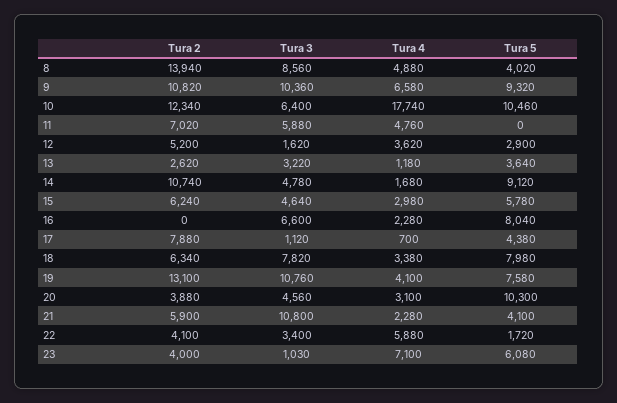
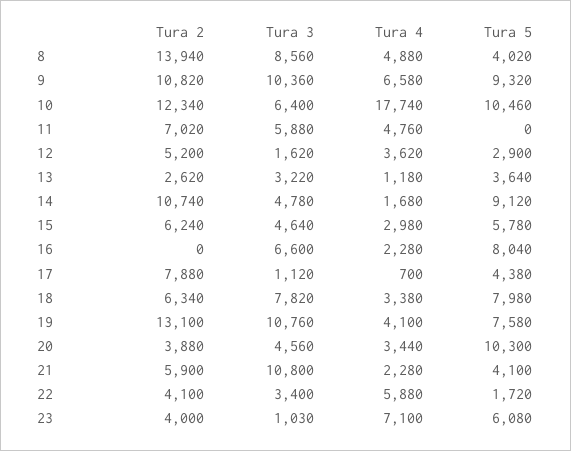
  {
    "Tura 2": {
      "8": 13940,
      "9": 10820,
      "10": 12340,
      "11": 7020,
      "12": 5200,
      "13": 2620,
      "14": 10740,
      "15": 6240,
      "16": 0,
      "17": 7880,
      "18": 6340,
      "19": 13100,
      "20": 3880,
      "21": 5900,
      "22": 4100,
      "23": 4000
    },
    "Tura 3": {
      "8": 8560,
      "9": 10360,
      "10": 6400,
      "11": 5880,
      "12": 1620,
      "13": 3220,
      "14": 4780,
      "15": 4640,
      "16": 6600,
      "17": 1120,
      "18": 7820,
      "19": 10760,
      "20": 4560,
      "21": 10800,
      "22": 3400,
      "23": 1030
    },
    "Tura 4": {
      "8": 4880,
      "9": 6580,
      "10": 17740,
      "11": 4760,
      "12": 3620,
      "13": 1180,
      "14": 1680,
      "15": 2980,
      "16": 2280,
      "17": 700,
      "18": 3380,
      "19": 4100,
-     "20": 3100,
+     "20": 3440,
      "21": 2280,
      "22": 5880,
      "23": 7100
    },
    "Tura 5": {
      "8": 4020,
      "9": 9320,
      "10": 10460,
      "11": 0,
      "12": 2900,
      "13": 3640,
      "14": 9120,
      "15": 5780,
      "16": 8040,
      "17": 4380,
      "18": 7980,
      "19": 7580,
      "20": 10300,
      "21": 4100,
      "22": 1720,
      "23": 6080
    }
  }

